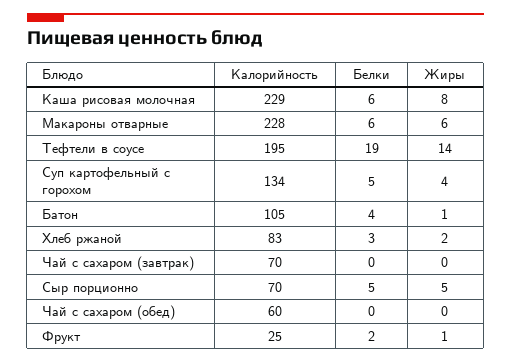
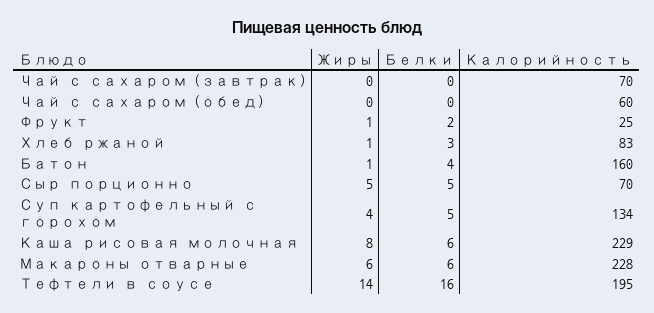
  {
    "Калорийность": {
      "Каша рисовая молочная": 229,
      "Макароны отварные": 228,
      "Тефтели в соусе": 195,
      "Суп картофельный с горохом": 134,
-     "Батон": 105,
+     "Батон": 160,
      "Хлеб ржаной": 83,
      "Чай с сахаром (завтрак)": 70,
      "Сыр порционно": 70,
      "Чай с сахаром (обед)": 60,
      "Фрукт": 25
    },
    "Белки": {
      "Каша рисовая молочная": 6,
      "Макароны отварные": 6,
-     "Тефтели в соусе": 19,
+     "Тефтели в соусе": 16,
      "Суп картофельный с горохом": 5,
      "Батон": 4,
      "Хлеб ржаной": 3,
      "Чай с сахаром (завтрак)": 0,
      "Сыр порционно": 5,
      "Чай с сахаром (обед)": 0,
      "Фрукт": 2
    },
    "Жиры": {
      "Каша рисовая молочная": 8,
      "Макароны отварные": 6,
      "Тефтели в соусе": 14,
      "Суп картофельный с горохом": 4,
      "Батон": 1,
-     "Хлеб ржаной": 2,
+     "Хлеб ржаной": 1,
      "Чай с сахаром (завтрак)": 0,
      "Сыр порционно": 5,
      "Чай с сахаром (обед)": 0,
      "Фрукт": 1
    }
  }

